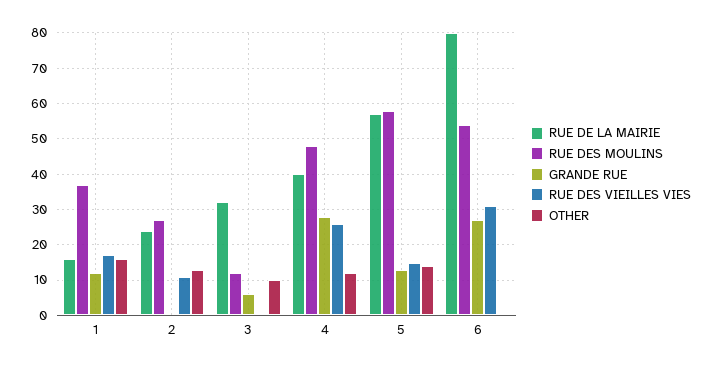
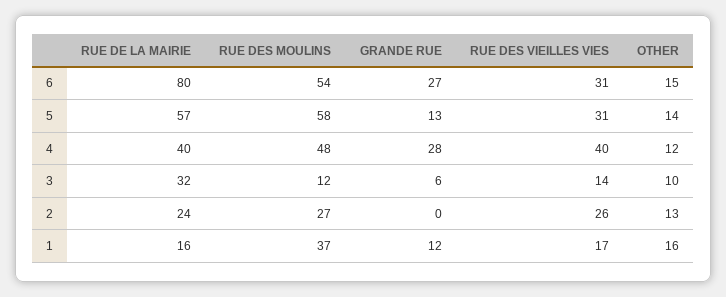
  {
    "RUE DE LA MAIRIE": {
      "1": 16,
      "2": 24,
      "3": 32,
      "4": 40,
      "5": 57,
      "6": 80
    },
    "RUE DES MOULINS": {
      "1": 37,
      "2": 27,
      "3": 12,
      "4": 48,
      "5": 58,
      "6": 54
    },
    "GRANDE RUE": {
      "1": 12,
      "2": 0,
      "3": 6,
      "4": 28,
      "5": 13,
      "6": 27
    },
    "RUE DES VIEILLES VIES": {
      "1": 17,
-     "2": 10,
+     "2": 26,
-     "3": 0,
+     "3": 14,
-     "4": 25,
+     "4": 40,
-     "5": 15,
+     "5": 31,
      "6": 31
    },
    "OTHER": {
      "1": 16,
      "2": 13,
      "3": 10,
      "4": 12,
      "5": 14,
-     "6": 0
+     "6": 15
    }
  }

